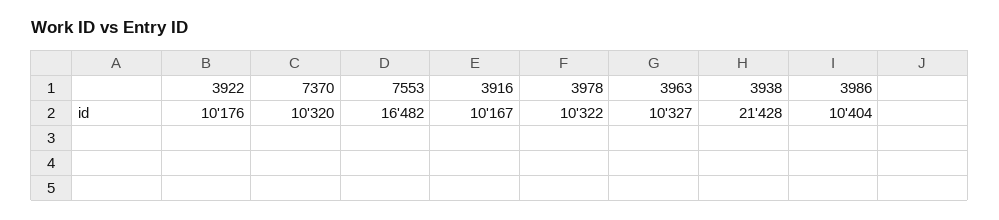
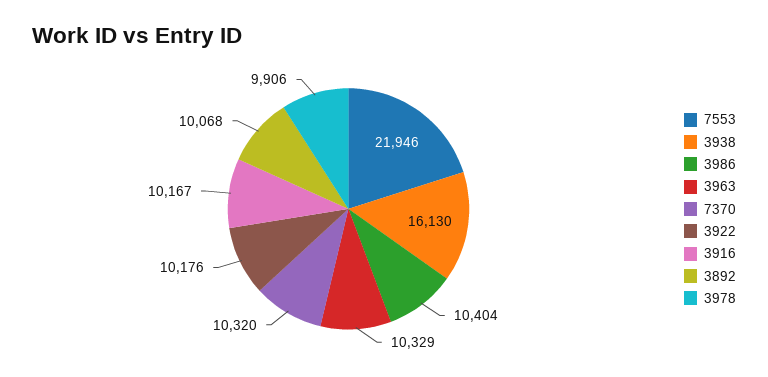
  {
    "3922": 10176,
    "7370": 10320,
-   "7553": 16482,
+   "7553": 21946,
    "3916": 10167,
-   "3978": 10322,
+   "3978": 9906,
-   "3963": 10327,
+   "3963": 10329,
-   "3938": 21428,
+   "3938": 16130,
-   "3986": 10404
+   "3986": 10404,
+   "3892": 10068
  }

